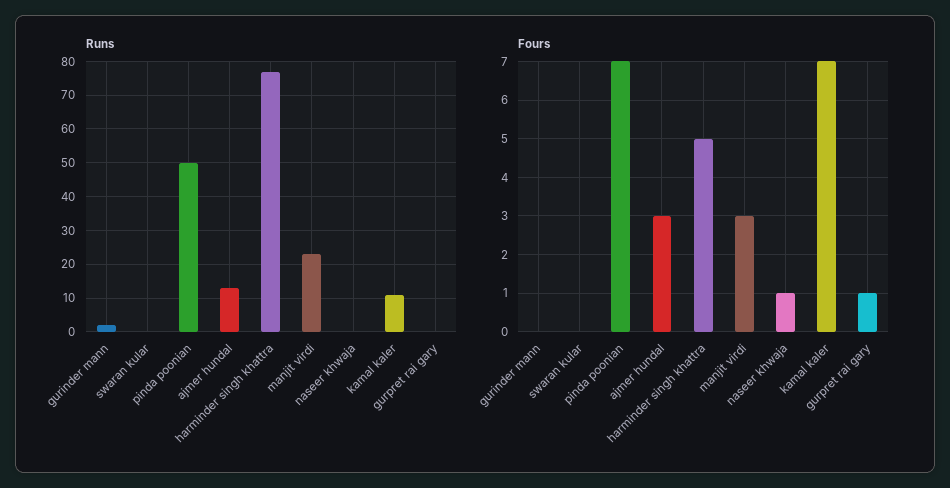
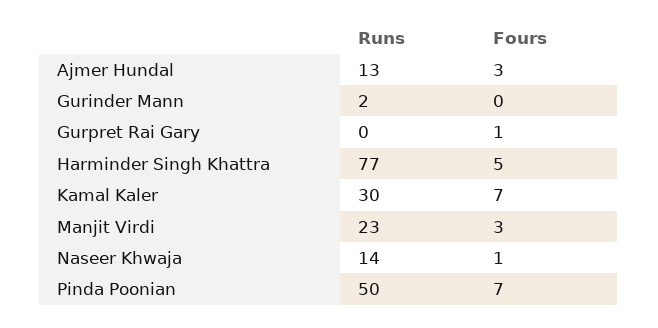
  {
    "Runs": {
      "gurinder mann": 2,
-     "swaran kular": 0,
      "pinda poonian": 50,
      "ajmer hundal": 13,
      "harminder singh khattra": 77,
      "manjit virdi": 23,
-     "naseer khwaja": 0,
+     "naseer khwaja": 14,
-     "kamal kaler": 10,
+     "kamal kaler": 30,
      "gurpret rai gary": 0
    },
    "Fours": {
      "gurinder mann": 0,
-     "swaran kular": 0,
      "pinda poonian": 7,
      "ajmer hundal": 3,
      "harminder singh khattra": 5,
      "manjit virdi": 3,
      "naseer khwaja": 1,
      "kamal kaler": 7,
      "gurpret rai gary": 1
    }
  }

